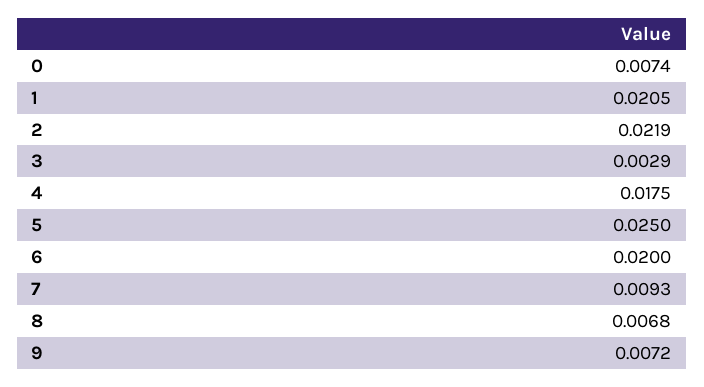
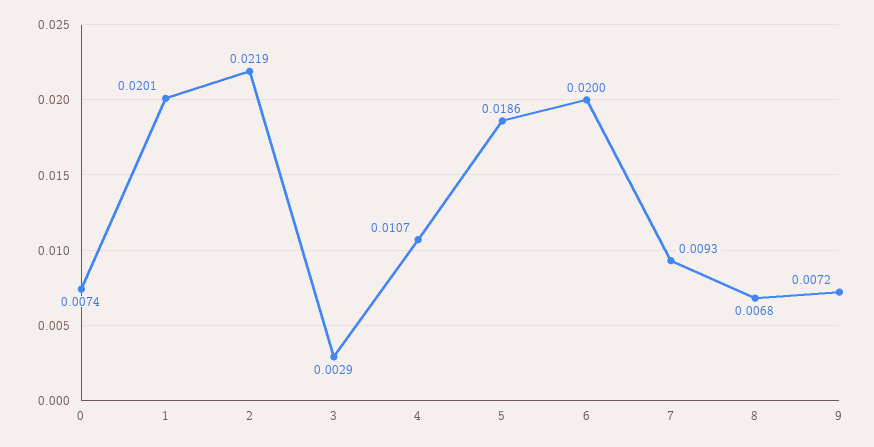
  {
    "0": 0.0074,
-   "1": 0.0205,
+   "1": 0.0201,
    "2": 0.0219,
    "3": 0.0029,
-   "4": 0.0175,
+   "4": 0.0107,
-   "5": 0.025,
+   "5": 0.0186,
    "6": 0.02,
    "7": 0.0093,
    "8": 0.0068,
    "9": 0.0072
  }

